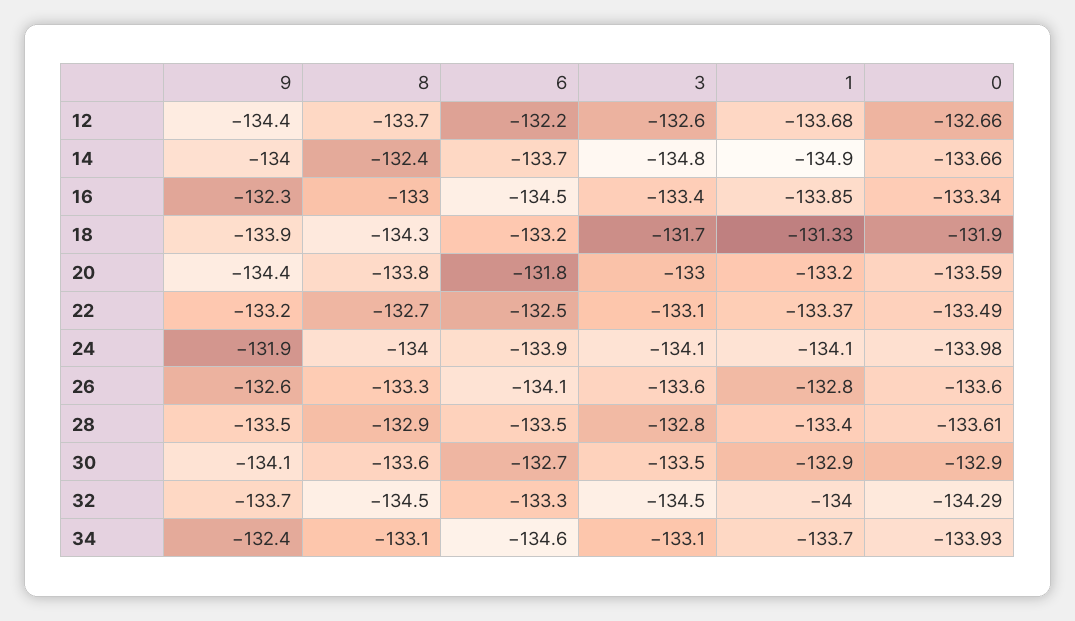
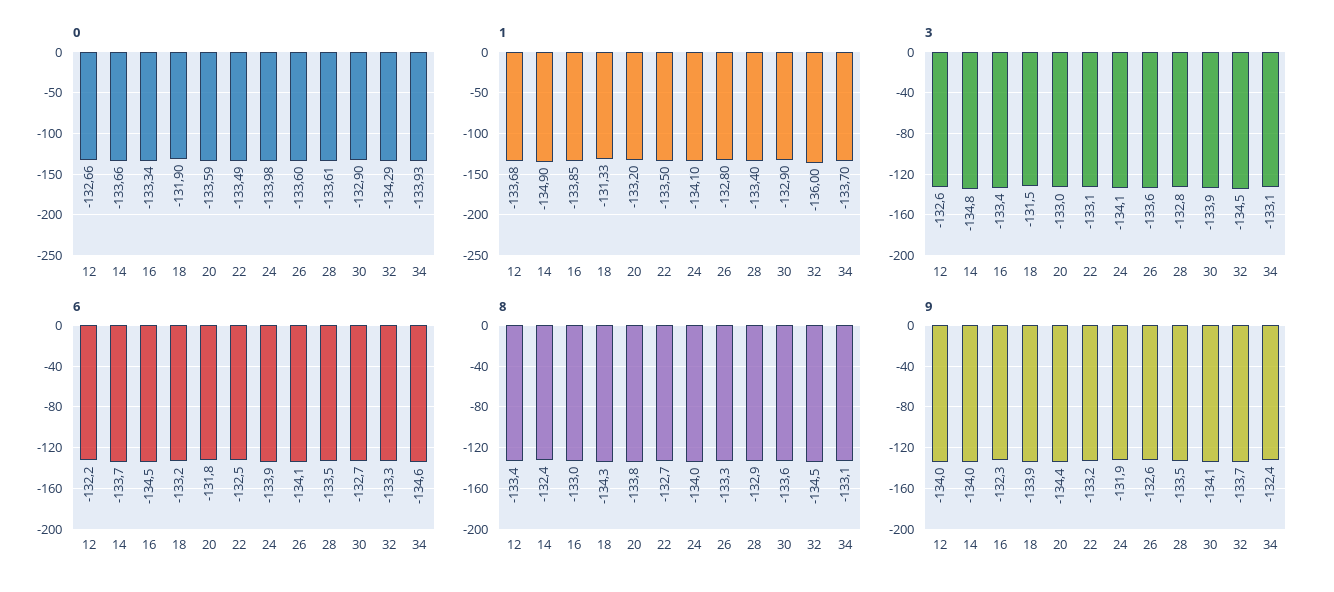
  {
    "9": {
-     "12": -134.4,
+     "12": -134,
      "14": -134,
      "16": -132.3,
      "18": -133.9,
      "20": -134.4,
      "22": -133.2,
      "24": -131.9,
      "26": -132.6,
      "28": -133.5,
      "30": -134.1,
      "32": -133.7,
      "34": -132.4
    },
    "8": {
-     "12": -133.7,
+     "12": -133.4,
      "14": -132.4,
      "16": -133,
      "18": -134.3,
      "20": -133.8,
      "22": -132.7,
      "24": -134,
      "26": -133.3,
      "28": -132.9,
      "30": -133.6,
      "32": -134.5,
      "34": -133.1
    },
    "6": {
      "12": -132.2,
      "14": -133.7,
      "16": -134.5,
      "18": -133.2,
      "20": -131.8,
      "22": -132.5,
      "24": -133.9,
      "26": -134.1,
      "28": -133.5,
      "30": -132.7,
      "32": -133.3,
      "34": -134.6
    },
    "3": {
      "12": -132.6,
      "14": -134.8,
      "16": -133.4,
-     "18": -131.7,
+     "18": -131.5,
      "20": -133,
      "22": -133.1,
      "24": -134.1,
      "26": -133.6,
      "28": -132.8,
-     "30": -133.5,
+     "30": -133.9,
      "32": -134.5,
      "34": -133.1
    },
    "1": {
      "12": -133.68,
      "14": -134.9,
      "16": -133.85,
      "18": -131.33,
      "20": -133.2,
-     "22": -133.37,
+     "22": -133.5,
      "24": -134.1,
      "26": -132.8,
      "28": -133.4,
      "30": -132.9,
-     "32": -134,
+     "32": -136,
      "34": -133.7
    },
    "0": {
      "12": -132.66,
      "14": -133.66,
      "16": -133.34,
      "18": -131.9,
      "20": -133.59,
      "22": -133.49,
      "24": -133.98,
      "26": -133.6,
      "28": -133.61,
      "30": -132.9,
      "32": -134.29,
      "34": -133.93
    }
  }

